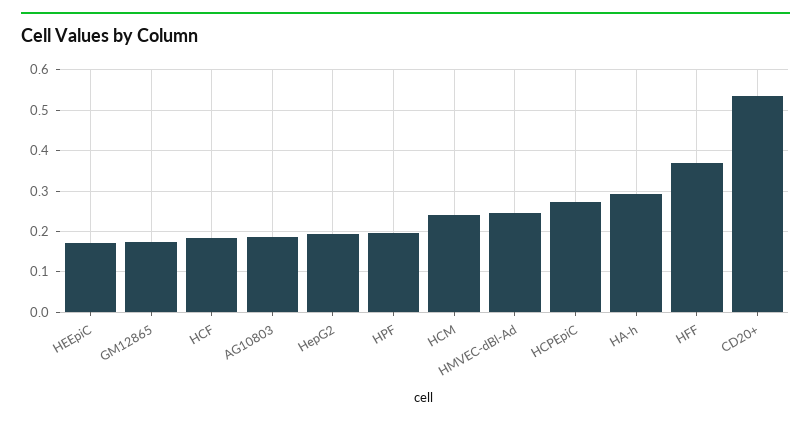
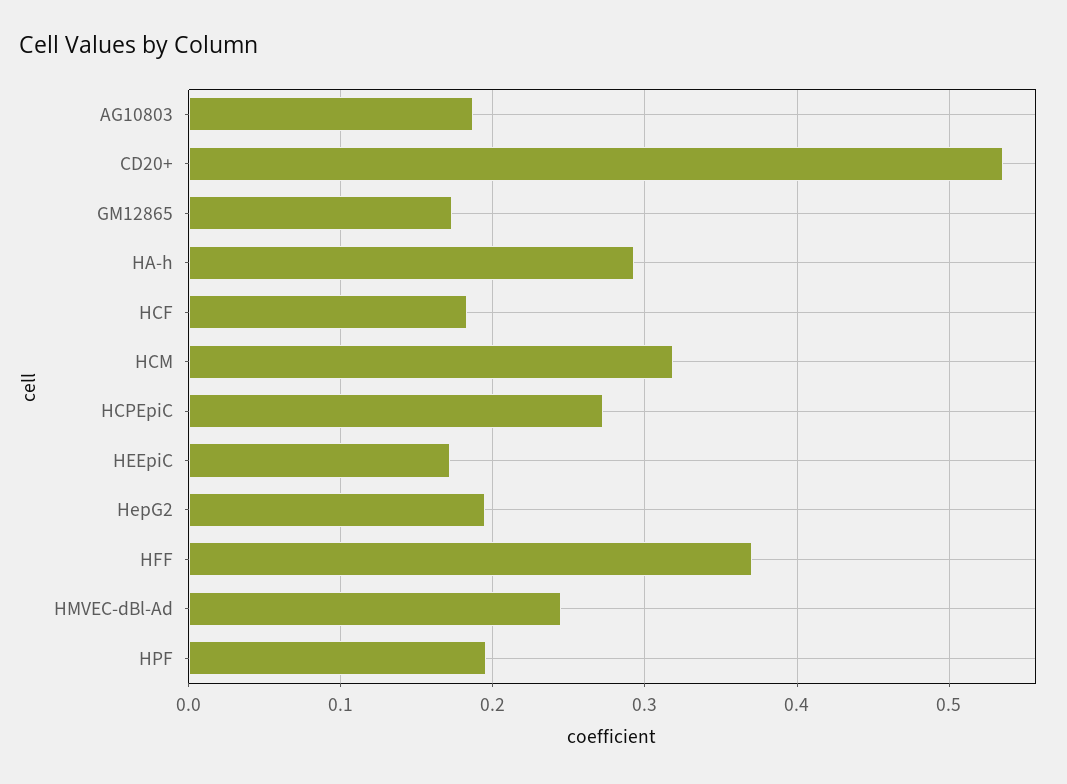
  {
    "HEEpiC": 0.17,
    "GM12865": 0.17,
    "HCF": 0.18,
    "AG10803": 0.19,
    "HepG2": 0.19,
    "HPF": 0.2,
-   "HCM": 0.24,
+   "HCM": 0.32,
    "HMVEC-dBl-Ad": 0.24,
    "HCPEpiC": 0.27,
    "HA-h": 0.29,
    "HFF": 0.37,
    "CD20+": 0.54
  }

